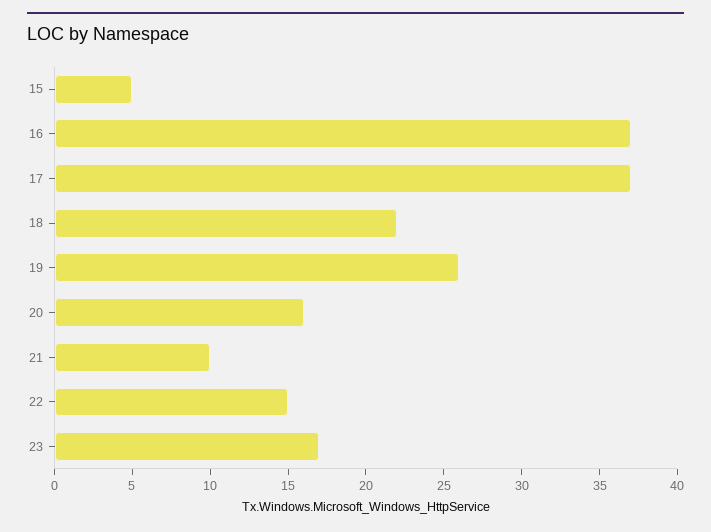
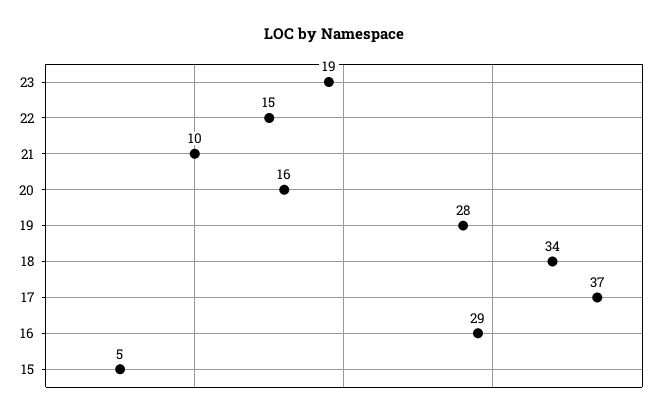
  {
    "15": 5,
-   "16": 37,
+   "16": 29,
    "17": 37,
-   "18": 22,
+   "18": 34,
-   "19": 26,
+   "19": 28,
    "20": 16,
    "21": 10,
    "22": 15,
-   "23": 17
+   "23": 19
  }

